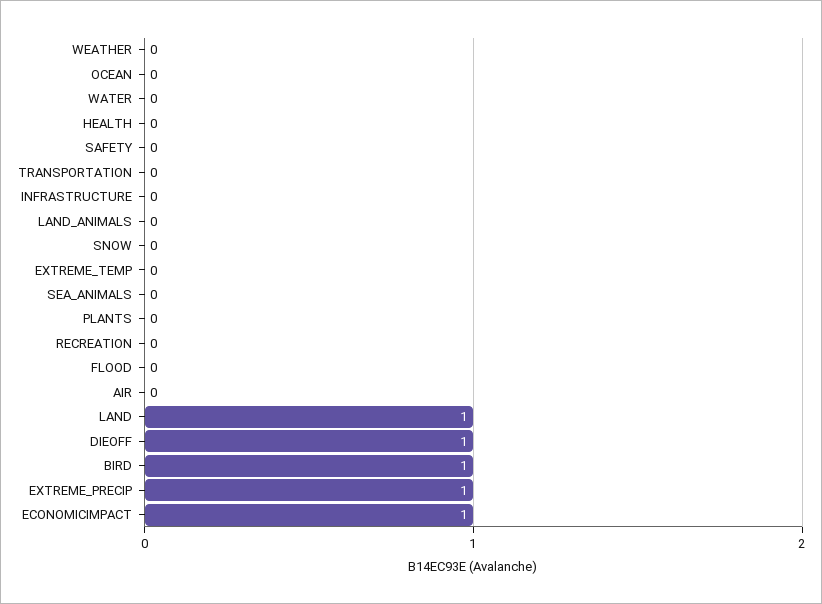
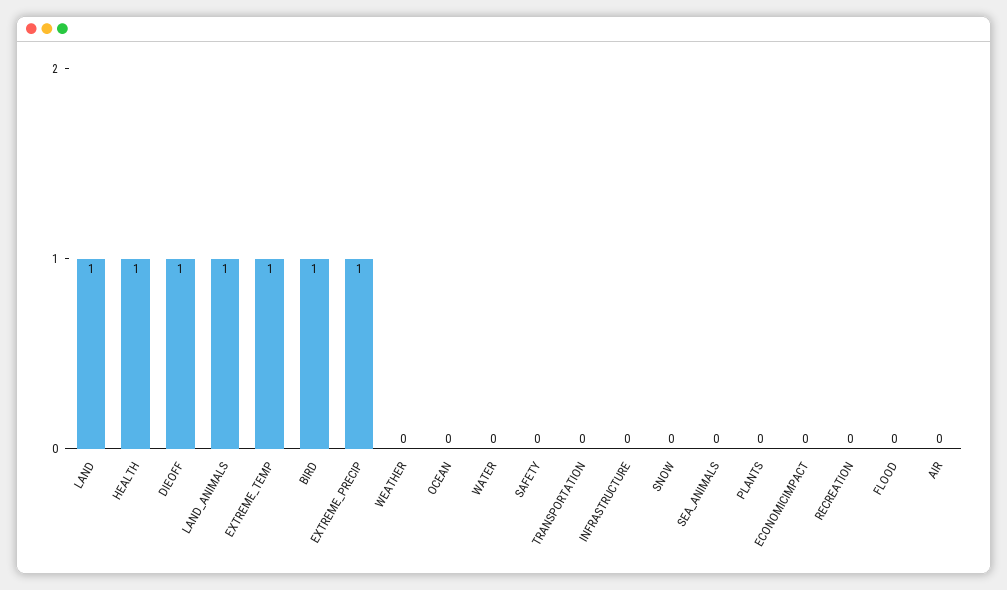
  {
    "WEATHER": 0,
    "OCEAN": 0,
    "WATER": 0,
-   "HEALTH": 0,
+   "HEALTH": 1,
    "SAFETY": 0,
    "TRANSPORTATION": 0,
    "INFRASTRUCTURE": 0,
-   "LAND_ANIMALS": 0,
+   "LAND_ANIMALS": 1,
    "SNOW": 0,
-   "EXTREME_TEMP": 0,
+   "EXTREME_TEMP": 1,
    "SEA_ANIMALS": 0,
    "PLANTS": 0,
    "RECREATION": 0,
    "FLOOD": 0,
    "AIR": 0,
    "LAND": 1,
    "DIEOFF": 1,
    "BIRD": 1,
    "EXTREME_PRECIP": 1,
-   "ECONOMICIMPACT": 1
+   "ECONOMICIMPACT": 0
  }

